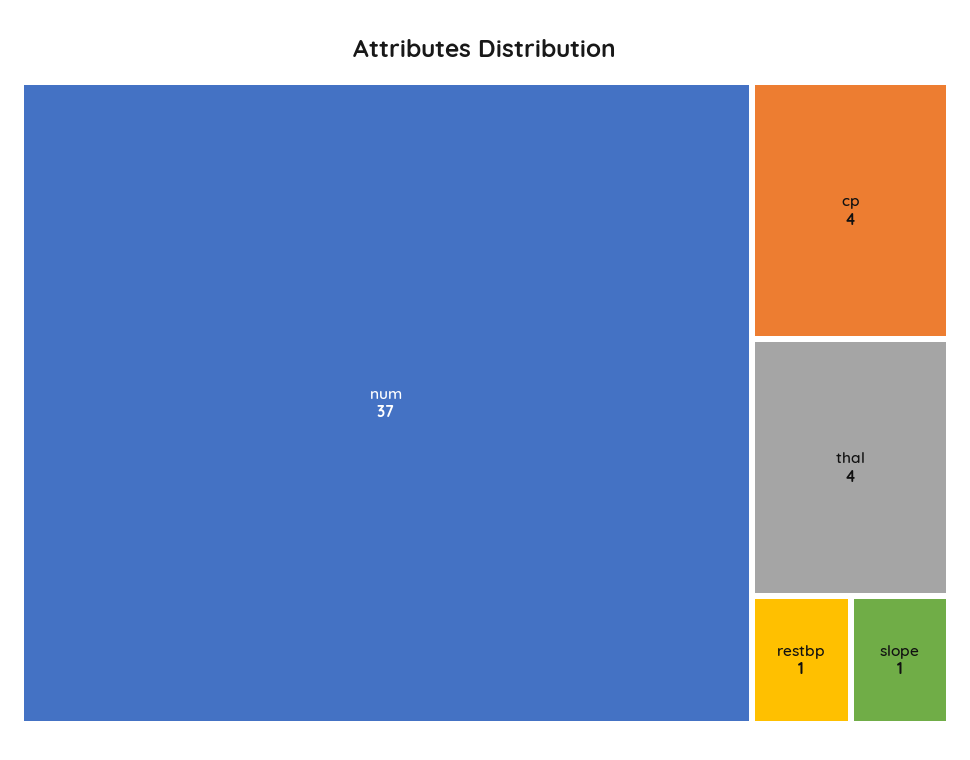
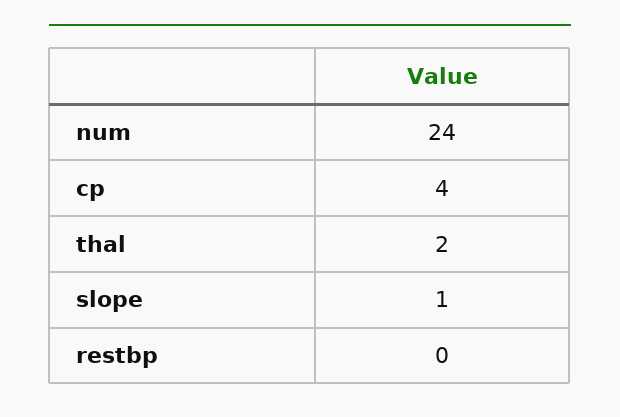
  {
-   "num": 37,
+   "num": 24,
    "cp": 4,
-   "thal": 4,
+   "thal": 2,
-   "restbp": 1,
+   "restbp": 0,
    "slope": 1
  }

